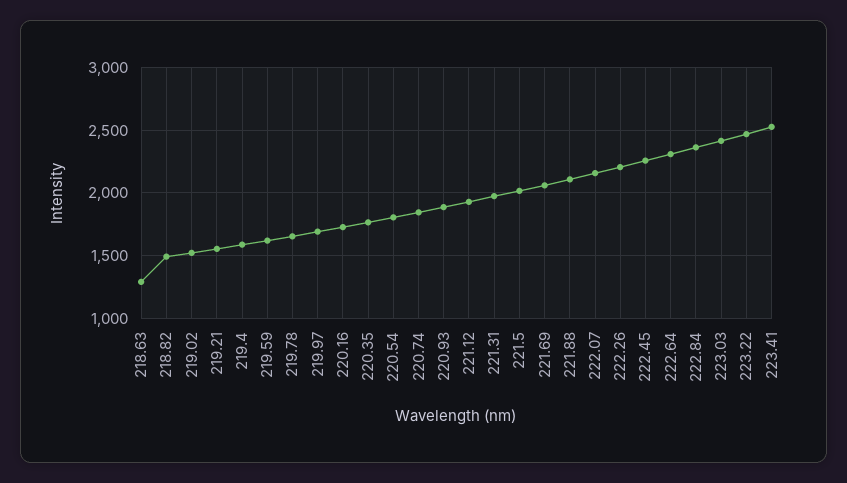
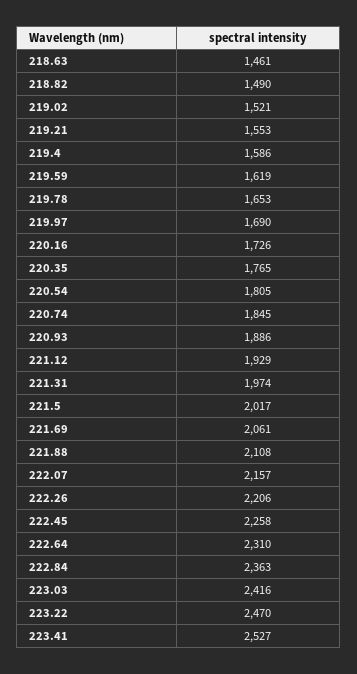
  {
-   "218.63": 1300,
+   "218.63": 1461,
    "218.82": 1490,
    "219.02": 1521,
    "219.21": 1553,
    "219.4": 1586,
    "219.59": 1619,
    "219.78": 1653,
    "219.97": 1690,
    "220.16": 1726,
    "220.35": 1765,
    "220.54": 1805,
    "220.74": 1845,
    "220.93": 1886,
    "221.12": 1929,
    "221.31": 1974,
    "221.5": 2017,
    "221.69": 2061,
    "221.88": 2108,
    "222.07": 2157,
    "222.26": 2206,
    "222.45": 2258,
    "222.64": 2310,
    "222.84": 2363,
    "223.03": 2416,
    "223.22": 2470,
    "223.41": 2527
  }

